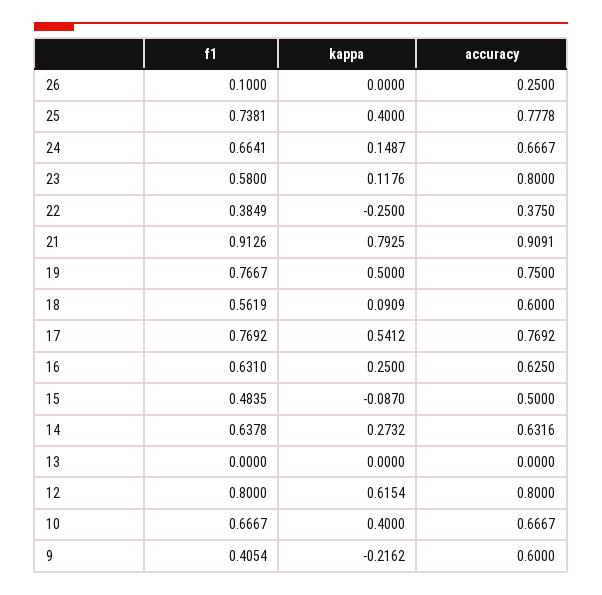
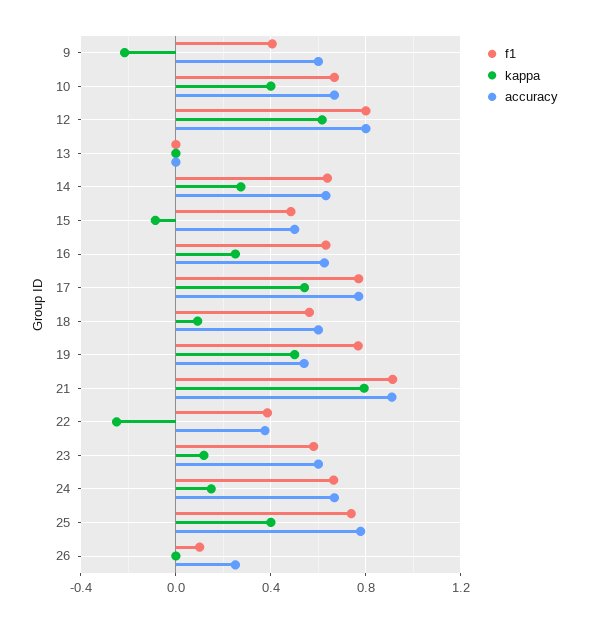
  {
    "f1": {
      "26": 0.1,
      "25": 0.7381,
      "24": 0.6641,
      "23": 0.58,
      "22": 0.3849,
      "21": 0.9126,
      "19": 0.7667,
      "18": 0.5619,
      "17": 0.7692,
      "16": 0.631,
      "15": 0.4835,
      "14": 0.6378,
      "13": 0,
      "12": 0.8,
      "10": 0.6667,
      "9": 0.4054
    },
    "kappa": {
      "26": 0,
      "25": 0.4,
      "24": 0.1487,
      "23": 0.1176,
      "22": -0.25,
      "21": 0.7925,
      "19": 0.5,
      "18": 0.0909,
      "17": 0.5412,
      "16": 0.25,
      "15": -0.087,
      "14": 0.2732,
      "13": 0,
      "12": 0.6154,
      "10": 0.4,
      "9": -0.2162
    },
    "accuracy": {
      "26": 0.25,
      "25": 0.7778,
      "24": 0.6667,
-     "23": 0.8,
+     "23": 0.6,
      "22": 0.375,
      "21": 0.9091,
-     "19": 0.75,
+     "19": 0.55,
      "18": 0.6,
      "17": 0.7692,
      "16": 0.625,
      "15": 0.5,
      "14": 0.6316,
      "13": 0,
      "12": 0.8,
      "10": 0.6667,
      "9": 0.6
    }
  }

